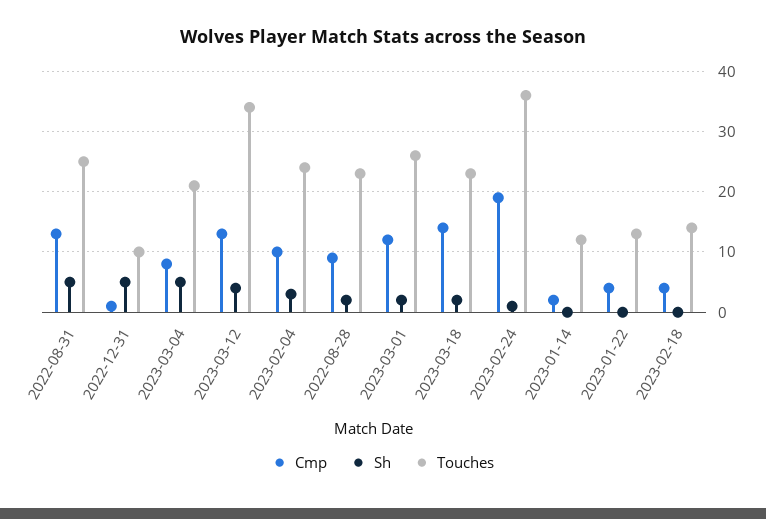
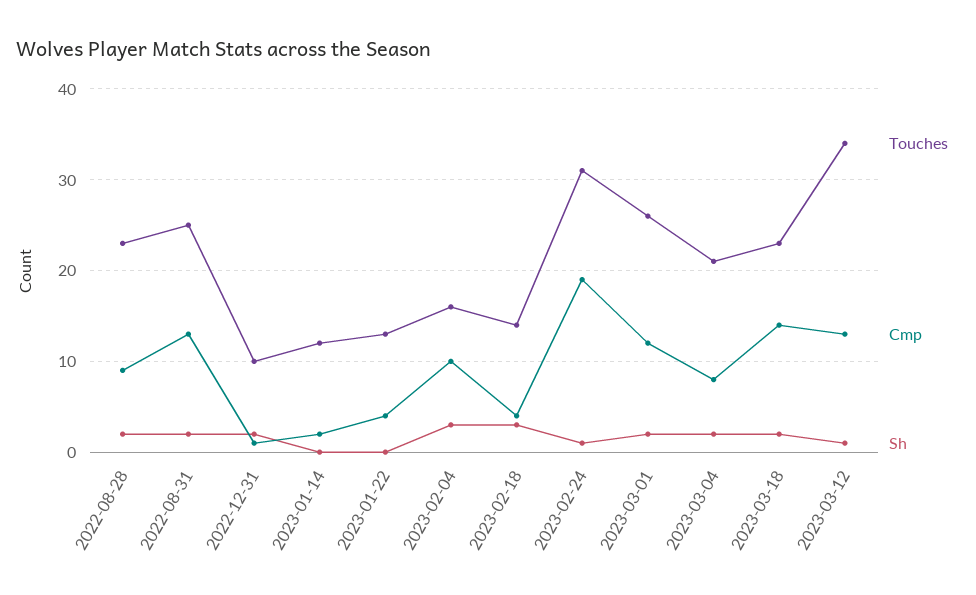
  {
    "Cmp": {
      "2022-08-31": 13,
      "2022-12-31": 1,
      "2023-03-04": 8,
      "2023-03-12": 13,
      "2023-02-04": 10,
      "2022-08-28": 9,
      "2023-03-01": 12,
      "2023-03-18": 14,
      "2023-02-24": 19,
      "2023-01-14": 2,
      "2023-01-22": 4,
      "2023-02-18": 4
    },
    "Sh": {
-     "2022-08-31": 5,
+     "2022-08-31": 2,
-     "2022-12-31": 5,
+     "2022-12-31": 2,
-     "2023-03-04": 5,
+     "2023-03-04": 2,
-     "2023-03-12": 4,
+     "2023-03-12": 1,
      "2023-02-04": 3,
      "2022-08-28": 2,
      "2023-03-01": 2,
      "2023-03-18": 2,
      "2023-02-24": 1,
      "2023-01-14": 0,
      "2023-01-22": 0,
-     "2023-02-18": 0
+     "2023-02-18": 3
    },
    "Touches": {
      "2022-08-31": 25,
      "2022-12-31": 10,
      "2023-03-04": 21,
      "2023-03-12": 34,
-     "2023-02-04": 24,
+     "2023-02-04": 16,
      "2022-08-28": 23,
      "2023-03-01": 26,
      "2023-03-18": 23,
-     "2023-02-24": 36,
+     "2023-02-24": 31,
      "2023-01-14": 12,
      "2023-01-22": 13,
      "2023-02-18": 14
    }
  }

